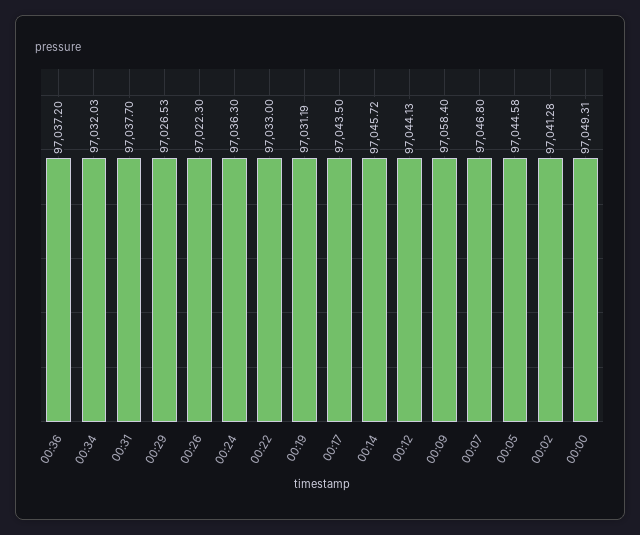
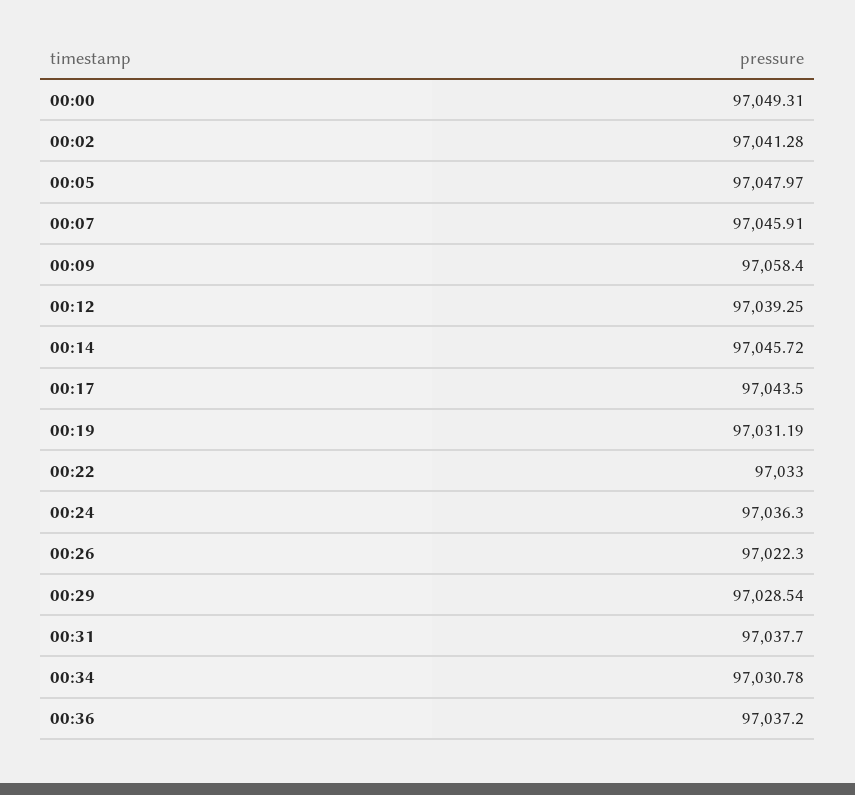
  {
    "00:36": 97037.2,
-   "00:34": 97032.03,
+   "00:34": 97030.78,
    "00:31": 97037.7,
-   "00:29": 97026.53,
+   "00:29": 97028.54,
    "00:26": 97022.3,
    "00:24": 97036.3,
    "00:22": 97033,
    "00:19": 97031.19,
    "00:17": 97043.5,
    "00:14": 97045.72,
-   "00:12": 97044.13,
+   "00:12": 97039.25,
    "00:09": 97058.4,
-   "00:07": 97046.8,
+   "00:07": 97045.91,
-   "00:05": 97044.58,
+   "00:05": 97047.97,
    "00:02": 97041.28,
    "00:00": 97049.31
  }

